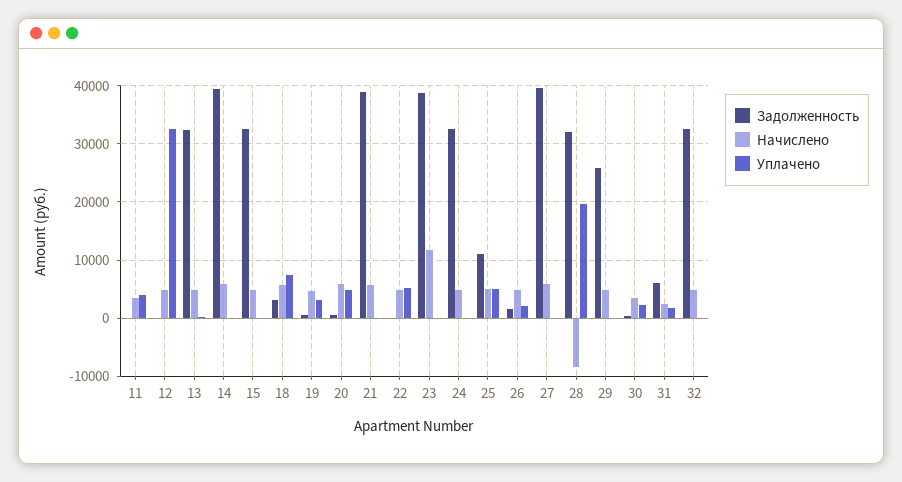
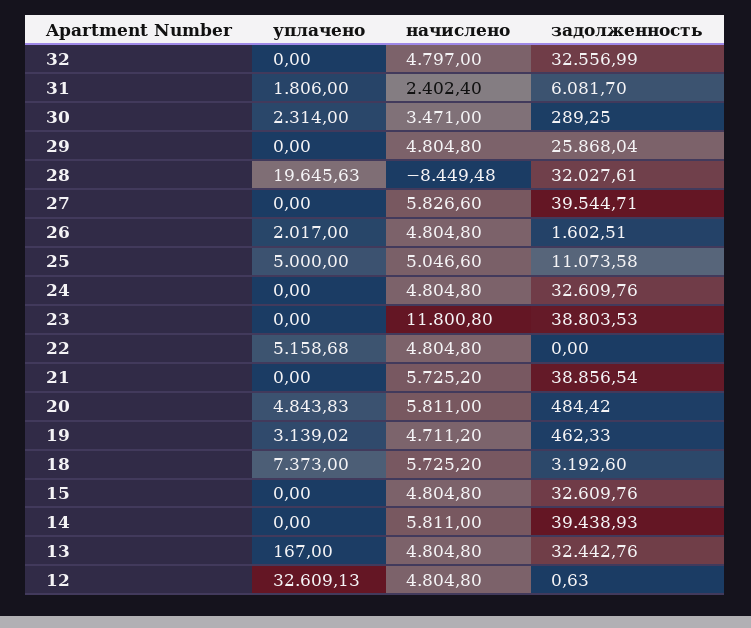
  {
    "Задолженность": {
-     "11": 0,
      "12": 0.63,
      "13": 32442.76,
      "14": 39438.93,
      "15": 32609.76,
      "18": 3192.6,
      "19": 462.33,
      "20": 484.42,
      "21": 38856.54,
      "22": 0,
      "23": 38803.53,
      "24": 32609.76,
      "25": 11073.58,
      "26": 1602.51,
      "27": 39544.71,
      "28": 32027.61,
      "29": 25868.04,
      "30": 289.25,
      "31": 6081.7,
      "32": 32556.99
    },
    "Начислено": {
-     "11": 4000,
      "12": 4804.8,
      "13": 4804.8,
      "14": 5811,
      "15": 4804.8,
      "18": 5725.2,
      "19": 4711.2,
      "20": 5811,
      "21": 5725.2,
      "22": 4804.8,
      "23": 11800.8,
      "24": 4804.8,
      "25": 5046.6,
      "26": 4804.8,
      "27": 5826.6,
      "28": -8449.48,
      "29": 4804.8,
      "30": 3471,
      "31": 2402.4,
      "32": 4797
    },
    "Уплачено": {
-     "11": 4000,
      "12": 32609.13,
      "13": 167,
      "14": 0,
      "15": 0,
      "18": 7373,
      "19": 3139.02,
      "20": 4843.83,
      "21": 0,
      "22": 5158.68,
      "23": 0,
      "24": 0,
      "25": 5000,
      "26": 2017,
      "27": 0,
      "28": 19645.63,
      "29": 0,
      "30": 2314,
      "31": 1806,
      "32": 0
    }
  }

